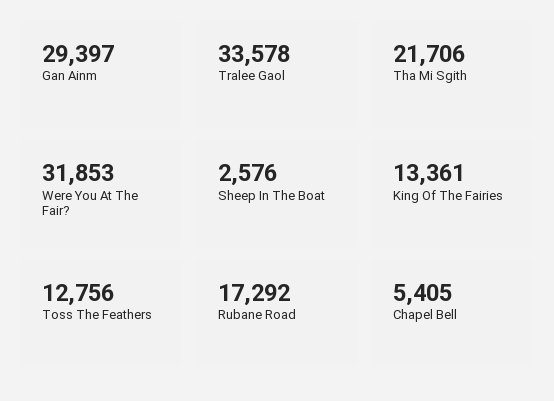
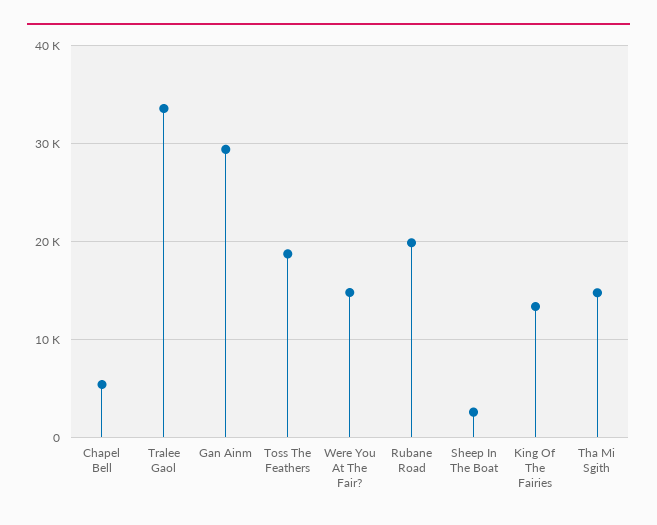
  {
    "Gan Ainm": 29397,
    "Tralee Gaol": 33578,
-   "Tha Mi Sgith": 21706,
+   "Tha Mi Sgith": 15000,
-   "Were You At The Fair?": 31853,
+   "Were You At The Fair?": 15000,
    "Sheep In The Boat": 2576,
    "King Of The Fairies": 13361,
-   "Toss The Feathers": 12756,
+   "Toss The Feathers": 19000,
-   "Rubane Road": 17292,
+   "Rubane Road": 20000,
    "Chapel Bell": 5405
  }

